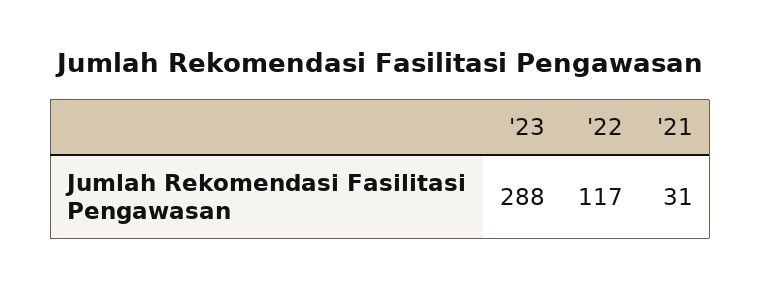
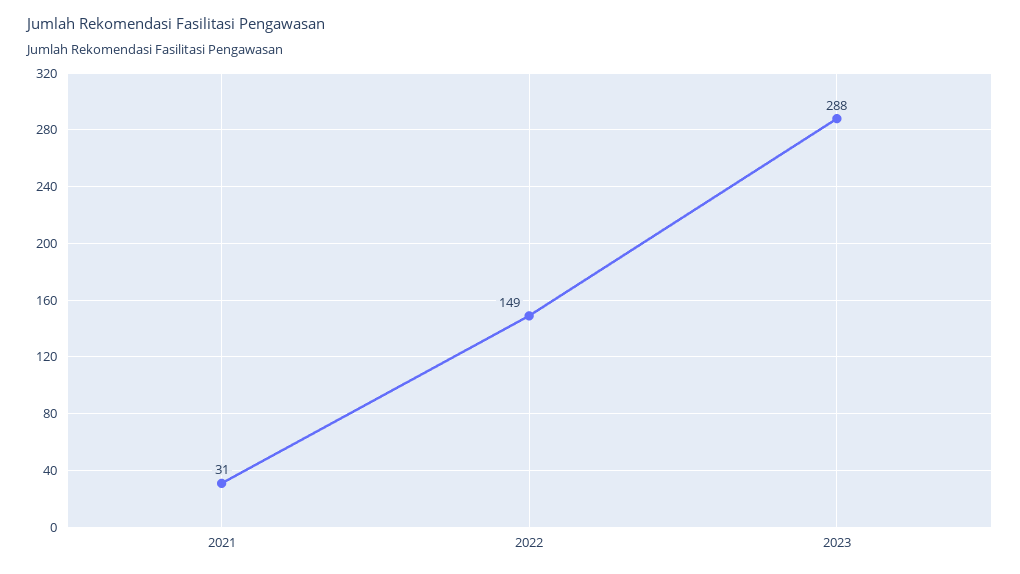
  {
    "'23": 288,
-   "'22": 117,
+   "'22": 149,
    "'21": 31
  }

